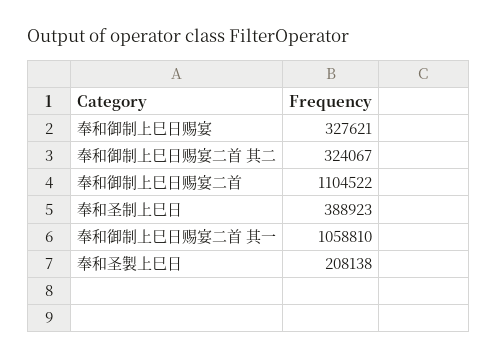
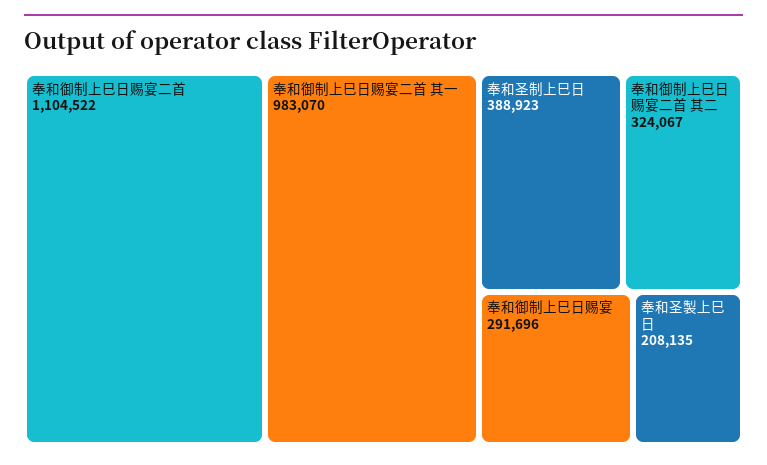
  {
-   "奉和御制上巳日赐宴": 327621,
+   "奉和御制上巳日赐宴": 291696,
    "奉和御制上巳日赐宴二首 其二": 324067,
    "奉和御制上巳日赐宴二首": 1104522,
    "奉和圣制上巳日": 388923,
-   "奉和御制上巳日赐宴二首 其一": 1058810,
+   "奉和御制上巳日赐宴二首 其一": 983070,
-   "奉和圣製上巳日": 208138
+   "奉和圣製上巳日": 208135
  }

